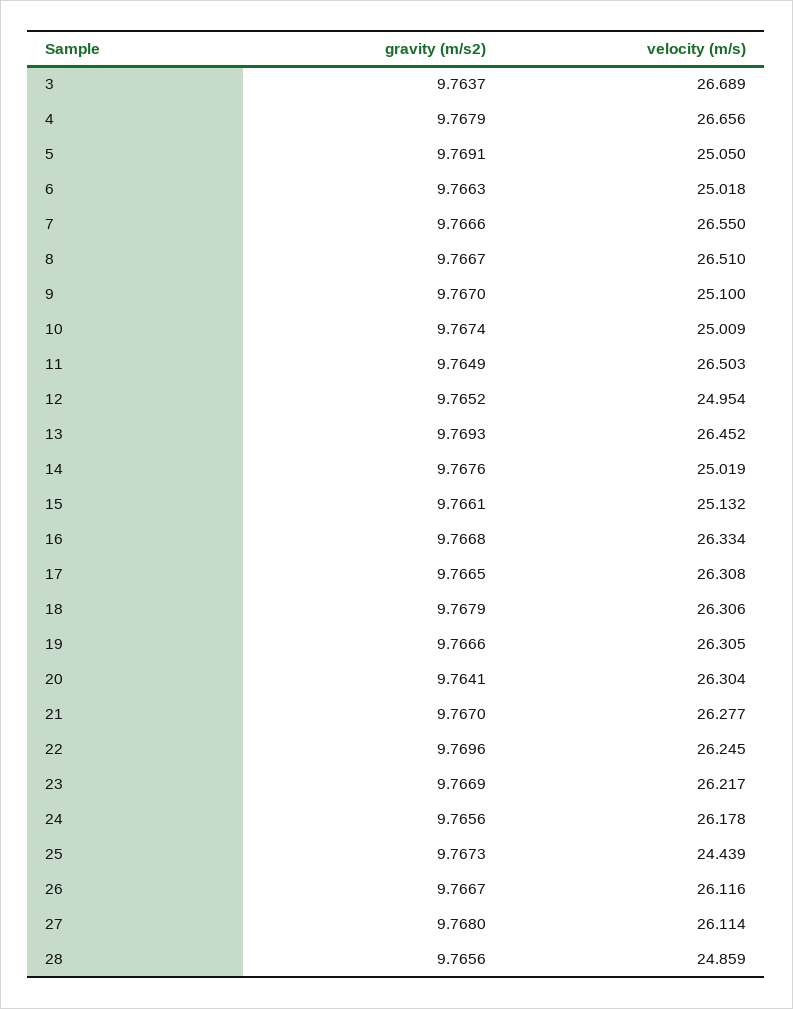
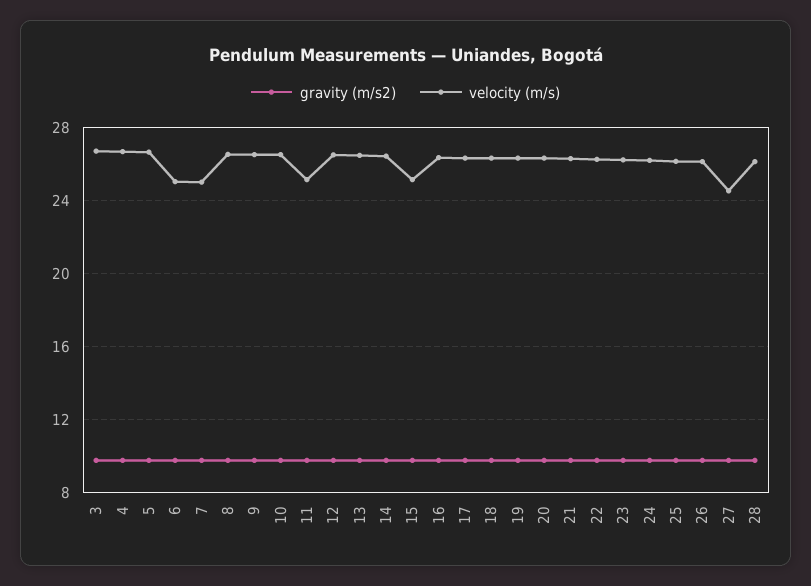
  {
    "gravity (m/s2)": {
      "3": 9.7637,
      "4": 9.7679,
      "5": 9.7691,
      "6": 9.7663,
      "7": 9.7666,
      "8": 9.7667,
      "9": 9.767,
      "10": 9.7674,
      "11": 9.7649,
      "12": 9.7652,
      "13": 9.7693,
      "14": 9.7676,
      "15": 9.7661,
      "16": 9.7668,
      "17": 9.7665,
      "18": 9.7679,
      "19": 9.7666,
      "20": 9.7641,
      "21": 9.767,
      "22": 9.7696,
      "23": 9.7669,
      "24": 9.7656,
      "25": 9.7673,
      "26": 9.7667,
      "27": 9.768,
      "28": 9.7656
    },
    "velocity (m/s)": {
      "3": 26.689,
      "4": 26.656,
-     "5": 25.05,
+     "5": 26.5,
      "6": 25.018,
-     "7": 26.55,
+     "7": 25,
      "8": 26.51,
-     "9": 25.1,
+     "9": 26.5,
-     "10": 25.009,
+     "10": 26.5,
-     "11": 26.503,
+     "11": 25,
-     "12": 24.954,
+     "12": 26.5,
      "13": 26.452,
-     "14": 25.019,
+     "14": 26.5,
      "15": 25.132,
      "16": 26.334,
      "17": 26.308,
      "18": 26.306,
      "19": 26.305,
      "20": 26.304,
      "21": 26.277,
      "22": 26.245,
      "23": 26.217,
      "24": 26.178,
-     "25": 24.439,
+     "25": 26,
      "26": 26.116,
-     "27": 26.114,
+     "27": 24.5,
-     "28": 24.859
+     "28": 26
    }
  }

